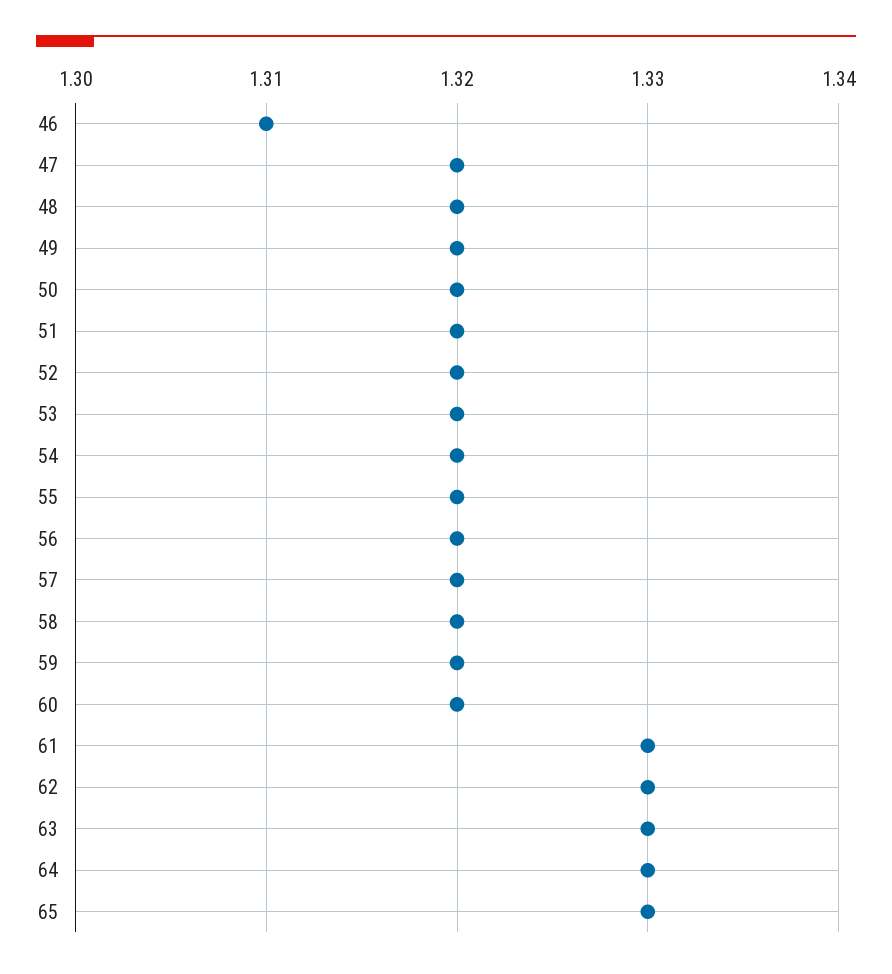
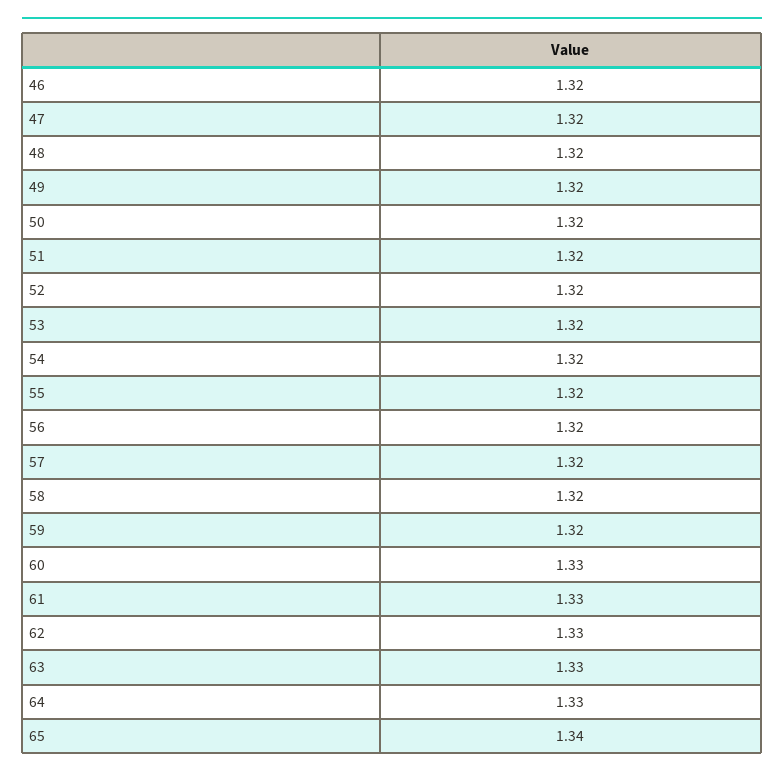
  {
-   "46": 1.31,
+   "46": 1.32,
    "47": 1.32,
    "48": 1.32,
    "49": 1.32,
    "50": 1.32,
    "51": 1.32,
    "52": 1.32,
    "53": 1.32,
    "54": 1.32,
    "55": 1.32,
    "56": 1.32,
    "57": 1.32,
    "58": 1.32,
    "59": 1.32,
-   "60": 1.32,
+   "60": 1.33,
    "61": 1.33,
    "62": 1.33,
    "63": 1.33,
    "64": 1.33,
-   "65": 1.33
+   "65": 1.34
  }

